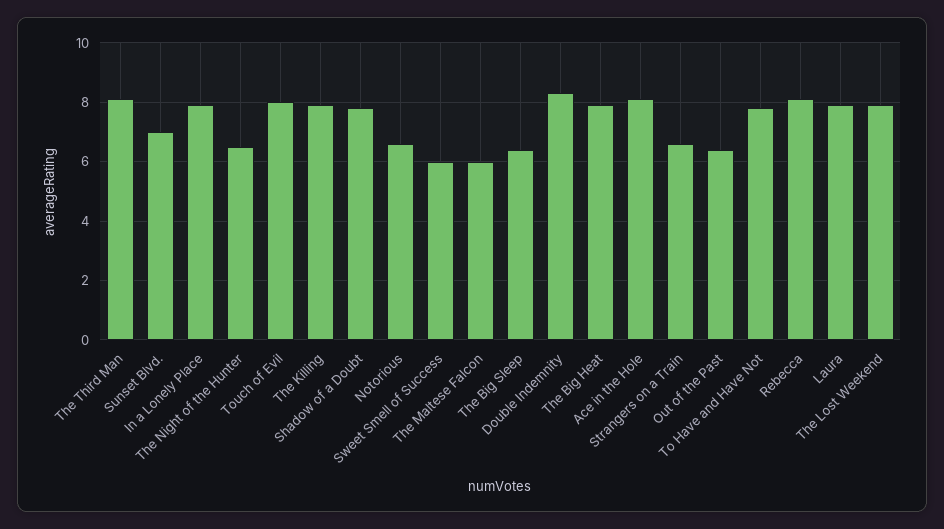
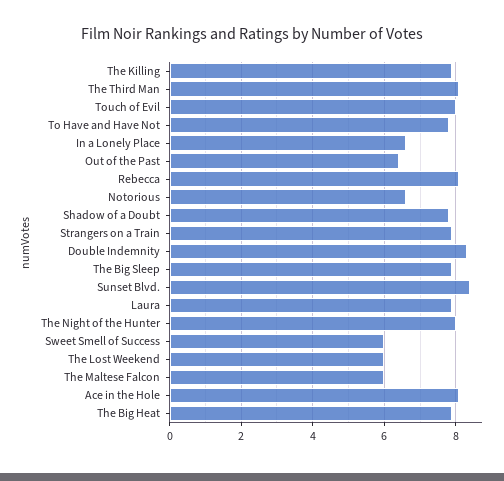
  {
    "The Third Man": 8,
-   "Sunset Blvd.": 7,
+   "Sunset Blvd.": 8.5,
-   "In a Lonely Place": 8,
+   "In a Lonely Place": 6.5,
-   "The Night of the Hunter": 6.5,
+   "The Night of the Hunter": 8,
    "Touch of Evil": 8,
    "The Killing": 8,
    "Shadow of a Doubt": 8,
    "Notorious": 6.5,
    "Sweet Smell of Success": 6,
    "The Maltese Falcon": 6,
-   "The Big Sleep": 6.5,
+   "The Big Sleep": 8,
    "Double Indemnity": 8.5,
    "The Big Heat": 8,
    "Ace in the Hole": 8,
-   "Strangers on a Train": 6.5,
+   "Strangers on a Train": 8,
    "Out of the Past": 6.5,
    "To Have and Have Not": 8,
    "Rebecca": 8,
    "Laura": 8,
-   "The Lost Weekend": 8
+   "The Lost Weekend": 6
  }

